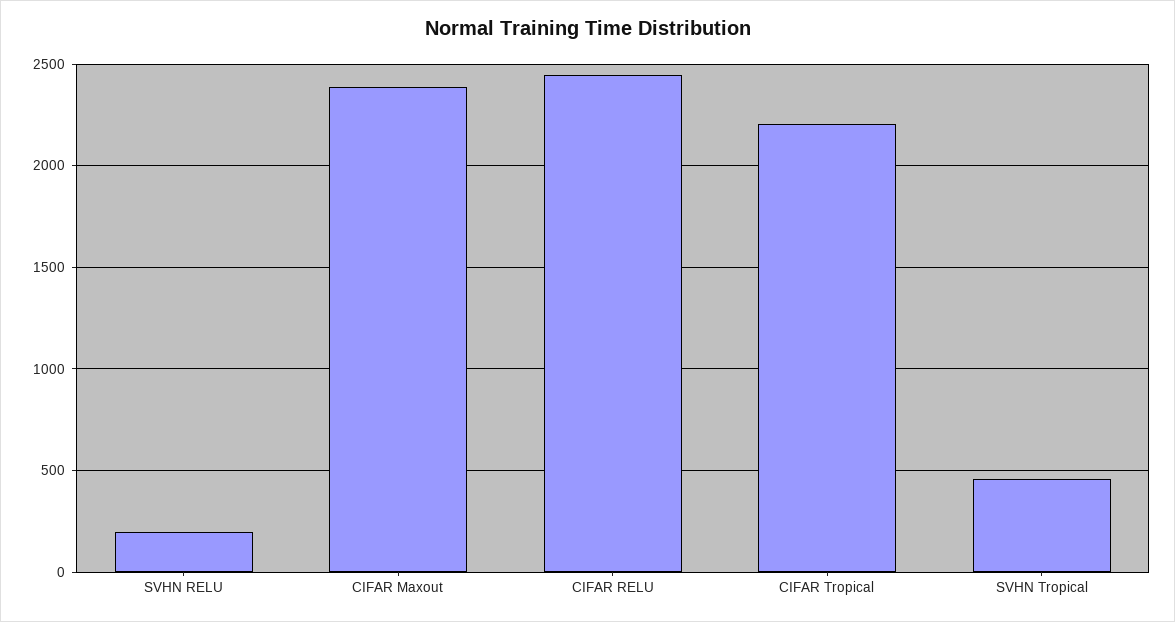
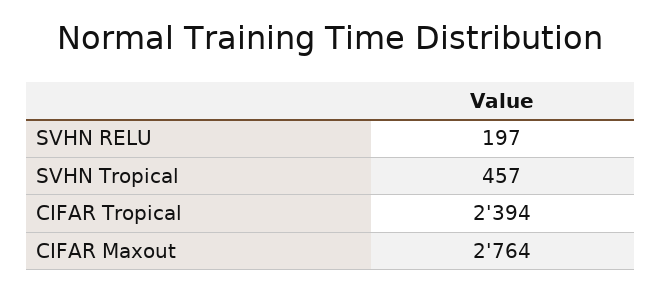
  {
    "SVHN RELU": 197,
-   "CIFAR Maxout": 2400,
+   "CIFAR Maxout": 2764,
-   "CIFAR RELU": 2450,
-   "CIFAR Tropical": 2200,
+   "CIFAR Tropical": 2394,
    "SVHN Tropical": 457
  }

